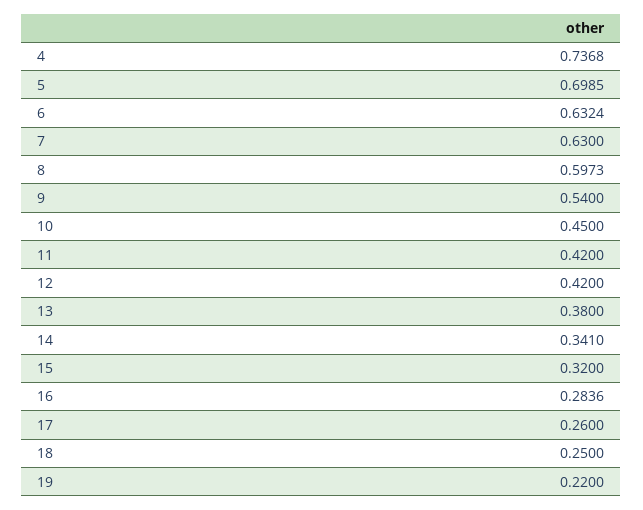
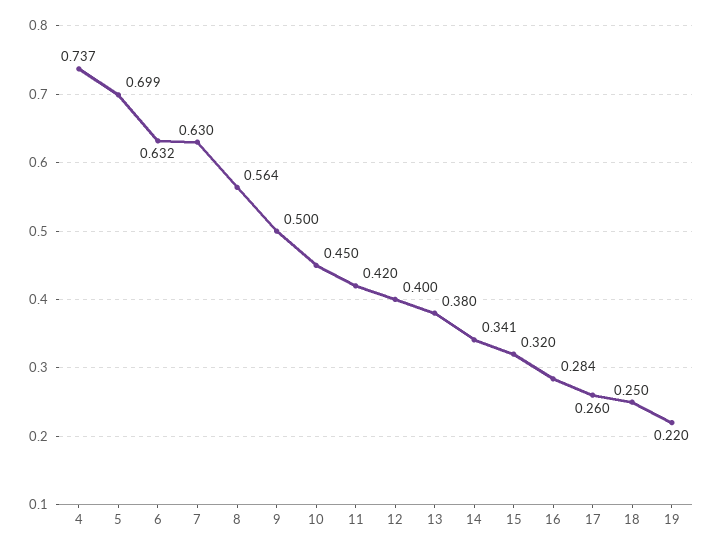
  {
    "4": 0.7368,
    "5": 0.6985,
    "6": 0.6324,
    "7": 0.63,
-   "8": 0.5973,
+   "8": 0.564,
-   "9": 0.54,
+   "9": 0.5,
    "10": 0.45,
    "11": 0.42,
-   "12": 0.42,
+   "12": 0.4,
    "13": 0.38,
    "14": 0.341,
    "15": 0.32,
    "16": 0.2836,
    "17": 0.26,
    "18": 0.25,
    "19": 0.22
  }

